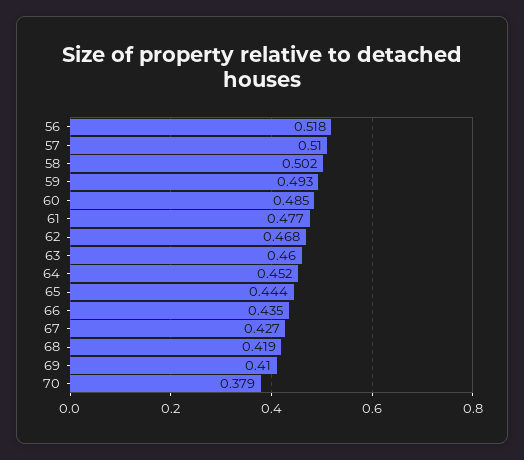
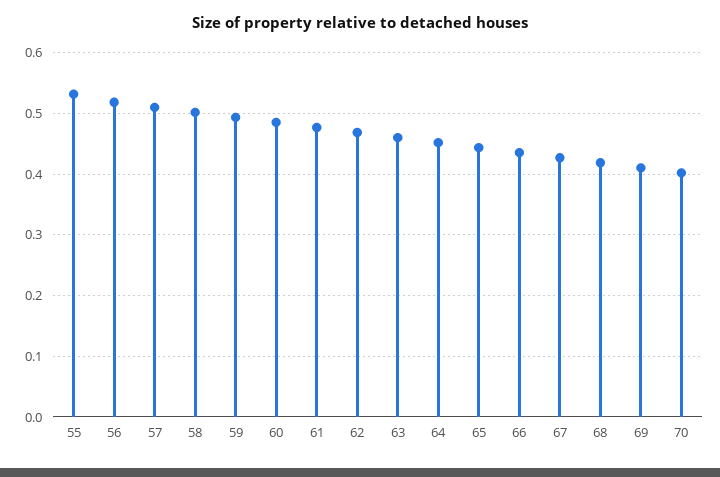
  {
    "56": 0.518,
    "57": 0.51,
    "58": 0.502,
    "59": 0.493,
    "60": 0.485,
    "61": 0.477,
    "62": 0.468,
    "63": 0.46,
    "64": 0.452,
    "65": 0.444,
    "66": 0.435,
    "67": 0.427,
    "68": 0.419,
    "69": 0.41,
-   "70": 0.379
+   "70": 0.4,
+   "55": 0.53
  }

